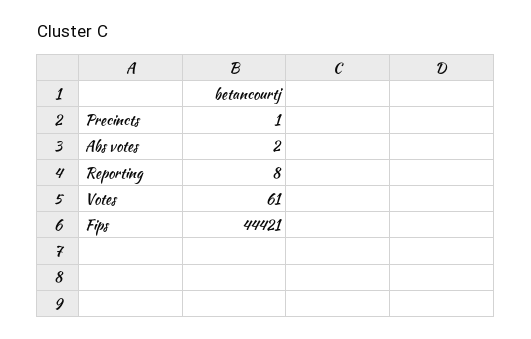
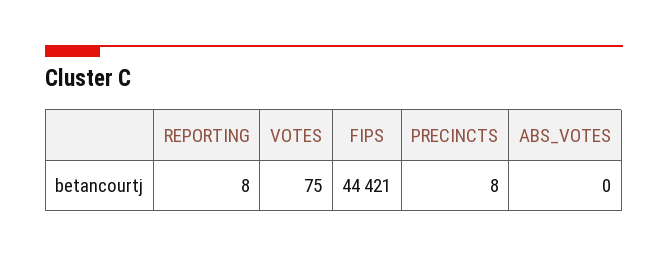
  {
-   "Precincts": 1,
+   "Precincts": 8,
-   "Abs votes": 2,
+   "Abs votes": 0,
    "Reporting": 8,
-   "Votes": 61,
+   "Votes": 75,
    "Fips": 44421
  }

